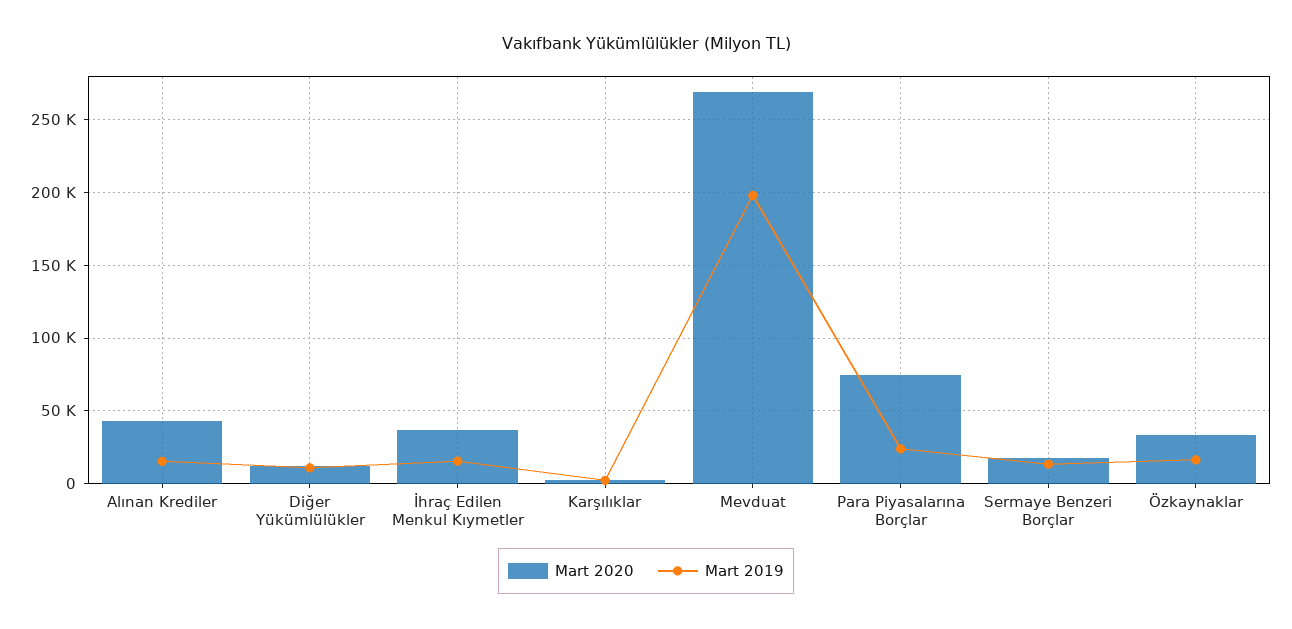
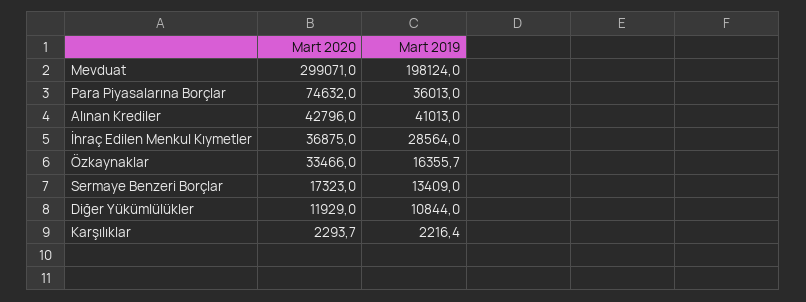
  {
    "Mart 2020": {
      "Alınan Krediler": 42796,
      "Diğer Yükümlülükler": 11929,
      "İhraç Edilen Menkul Kıymetler": 36875,
      "Karşılıklar": 2293.7,
-     "Mevduat": 270000,
+     "Mevduat": 299071,
      "Para Piyasalarına Borçlar": 74632,
      "Sermaye Benzeri Borçlar": 17323,
      "Özkaynaklar": 33466
    },
    "Mart 2019": {
-     "Alınan Krediler": 15000,
+     "Alınan Krediler": 41013,
      "Diğer Yükümlülükler": 10844,
-     "İhraç Edilen Menkul Kıymetler": 15000,
+     "İhraç Edilen Menkul Kıymetler": 28564,
      "Karşılıklar": 2216.4,
      "Mevduat": 198124,
-     "Para Piyasalarına Borçlar": 25000,
+     "Para Piyasalarına Borçlar": 36013,
      "Sermaye Benzeri Borçlar": 13409,
      "Özkaynaklar": 16355.7
    }
  }

